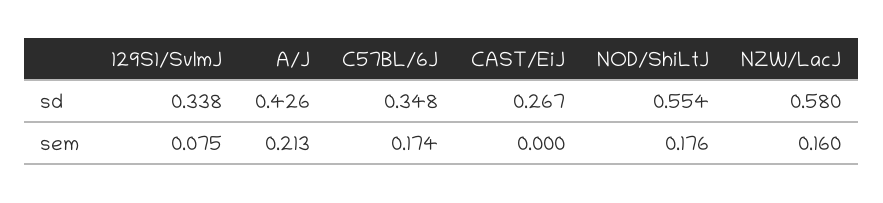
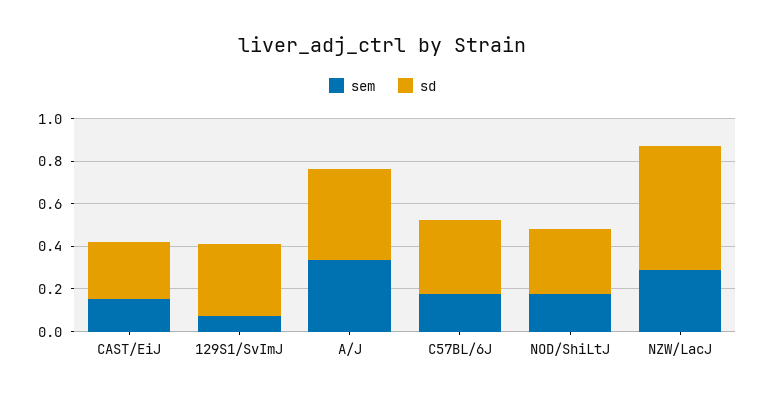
  {
    "sd": {
      "129S1/SvImJ": 0.338,
      "A/J": 0.426,
      "C57BL/6J": 0.348,
      "CAST/EiJ": 0.267,
-     "NOD/ShiLtJ": 0.554,
+     "NOD/ShiLtJ": 0.3,
      "NZW/LacJ": 0.58
    },
    "sem": {
      "129S1/SvImJ": 0.075,
-     "A/J": 0.213,
+     "A/J": 0.35,
      "C57BL/6J": 0.174,
-     "CAST/EiJ": 0,
+     "CAST/EiJ": 0.15,
      "NOD/ShiLtJ": 0.176,
-     "NZW/LacJ": 0.16
+     "NZW/LacJ": 0.3
    }
  }

